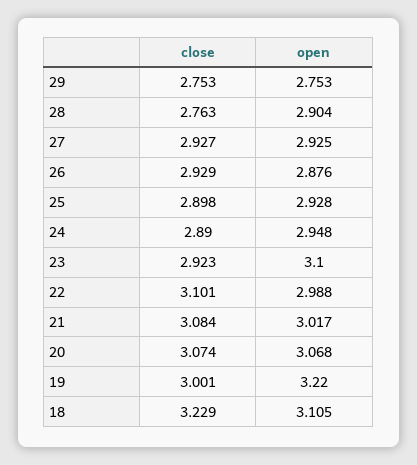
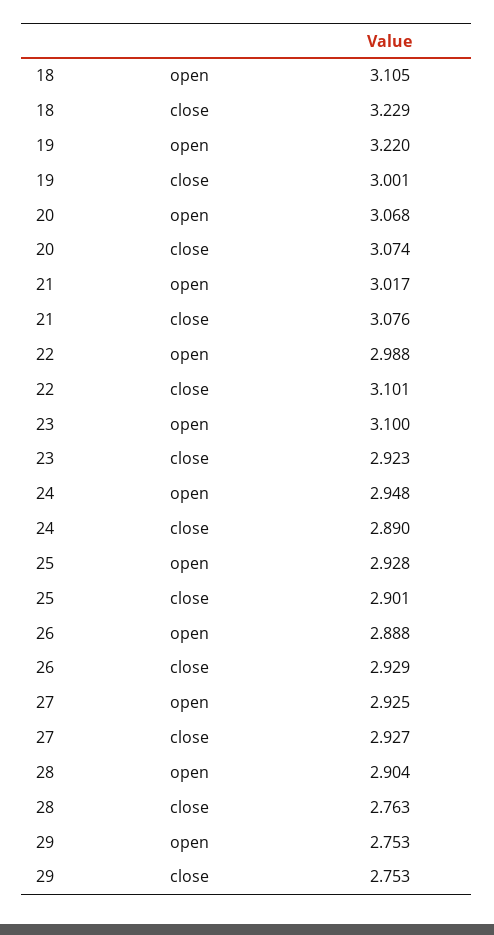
  {
    "close": {
      "29": 2.753,
      "28": 2.763,
      "27": 2.927,
      "26": 2.929,
-     "25": 2.898,
+     "25": 2.901,
      "24": 2.89,
      "23": 2.923,
      "22": 3.101,
-     "21": 3.084,
+     "21": 3.076,
      "20": 3.074,
      "19": 3.001,
      "18": 3.229
    },
    "open": {
      "29": 2.753,
      "28": 2.904,
      "27": 2.925,
-     "26": 2.876,
+     "26": 2.888,
      "25": 2.928,
      "24": 2.948,
      "23": 3.1,
      "22": 2.988,
      "21": 3.017,
      "20": 3.068,
      "19": 3.22,
      "18": 3.105
    }
  }

